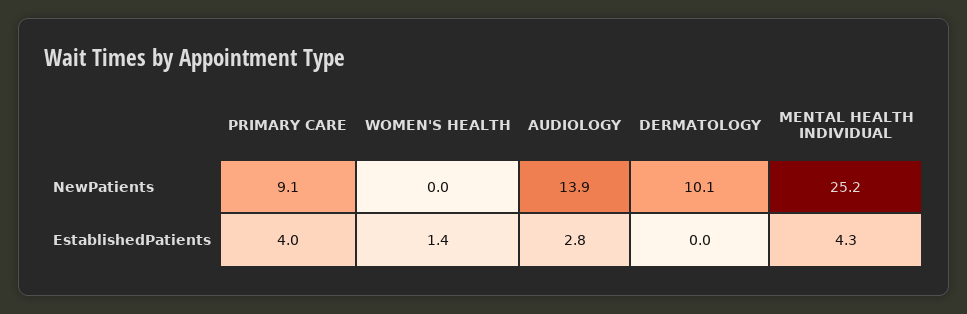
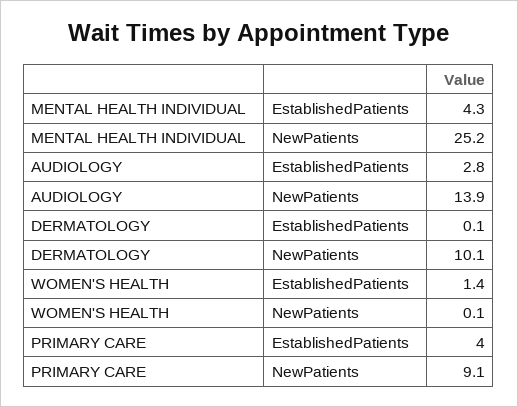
  {
    "PRIMARY CARE": {
      "NewPatients": 9.1,
      "EstablishedPatients": 4
    },
    "WOMEN'S HEALTH": {
-     "NewPatients": 0,
+     "NewPatients": 0.1,
      "EstablishedPatients": 1.4
    },
    "AUDIOLOGY": {
      "NewPatients": 13.9,
      "EstablishedPatients": 2.8
    },
    "DERMATOLOGY": {
      "NewPatients": 10.1,
-     "EstablishedPatients": 0
+     "EstablishedPatients": 0.1
    },
    "MENTAL HEALTH INDIVIDUAL": {
      "NewPatients": 25.2,
      "EstablishedPatients": 4.3
    }
  }

